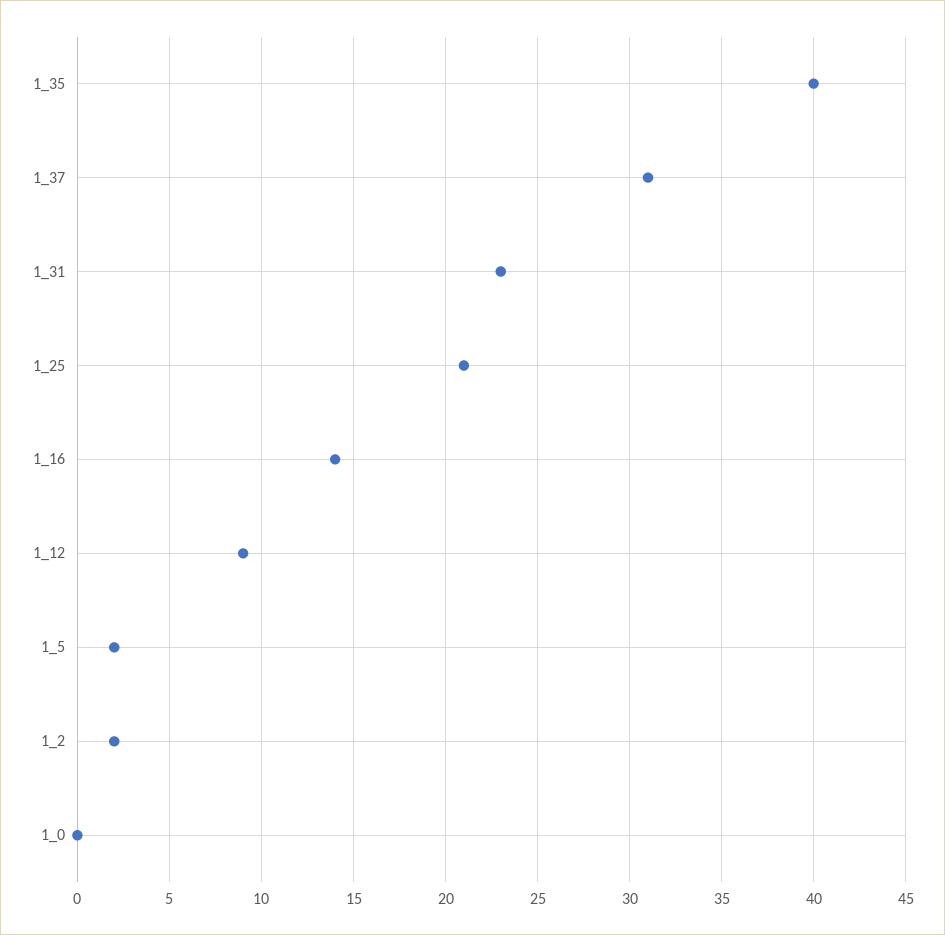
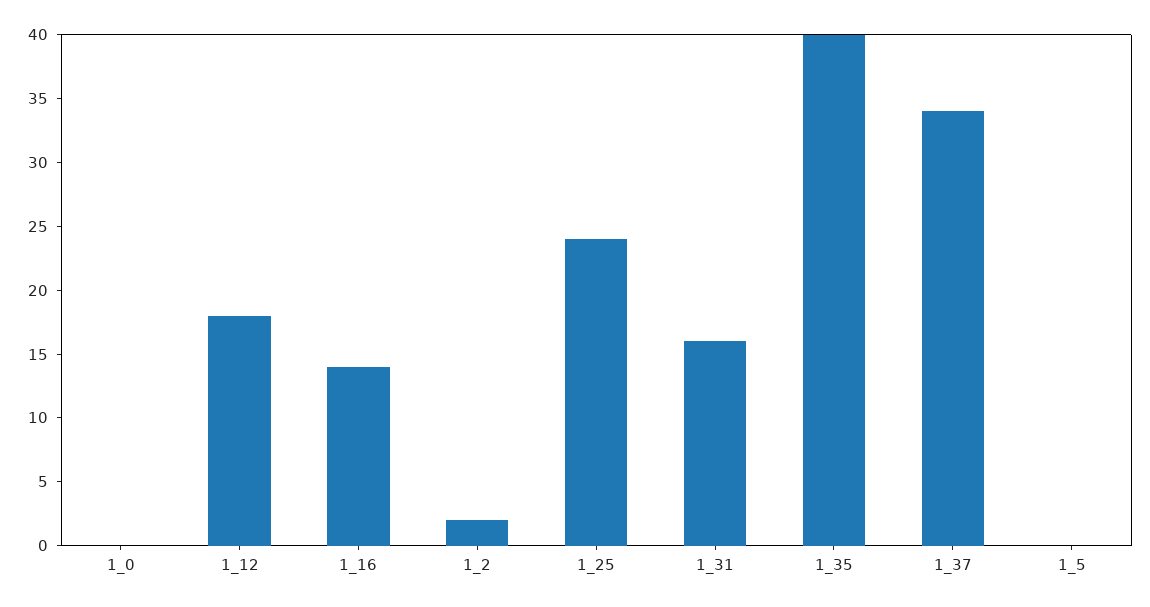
  {
    "1_35": 40,
-   "1_37": 31,
+   "1_37": 34,
-   "1_31": 23,
+   "1_31": 16,
-   "1_25": 21,
+   "1_25": 24,
    "1_16": 14,
-   "1_12": 9,
+   "1_12": 18,
-   "1_5": 2,
+   "1_5": 0,
    "1_2": 2,
    "1_0": 0
  }

